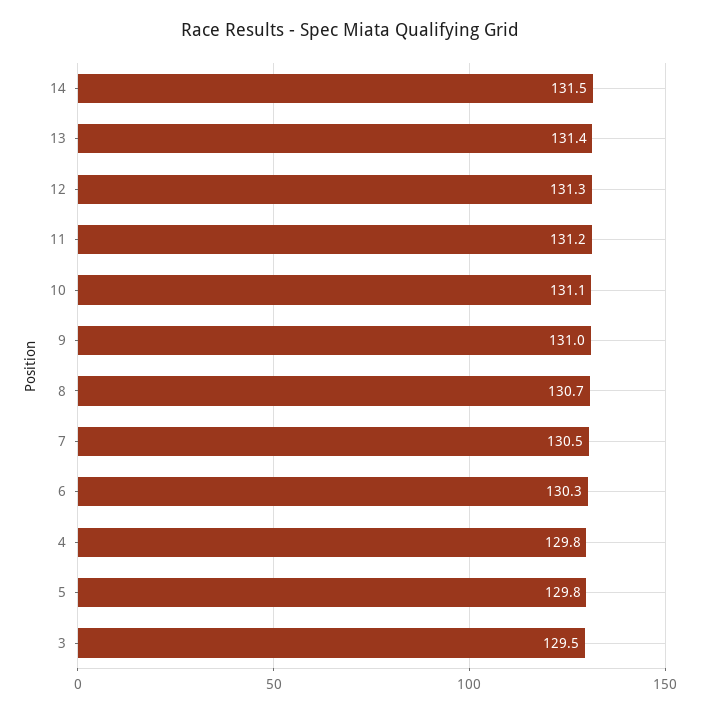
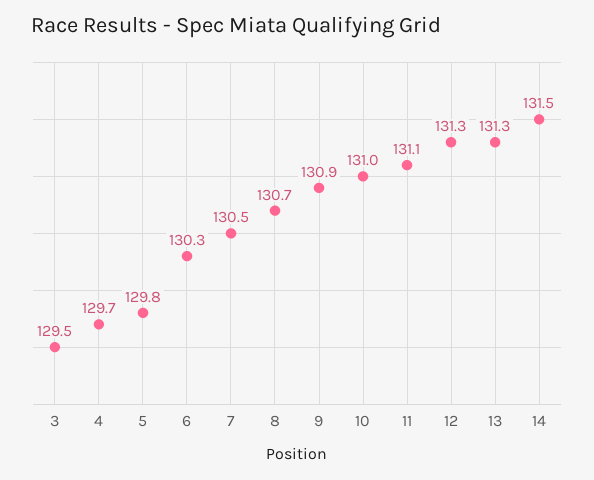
  {
    "14": 131.5,
-   "13": 131.4,
+   "13": 131.3,
    "12": 131.3,
-   "11": 131.2,
+   "11": 131.1,
-   "10": 131.1,
+   "10": 131,
-   "9": 131,
+   "9": 130.9,
    "8": 130.7,
    "7": 130.5,
    "6": 130.3,
-   "4": 129.8,
+   "4": 129.7,
    "5": 129.8,
    "3": 129.5
  }

